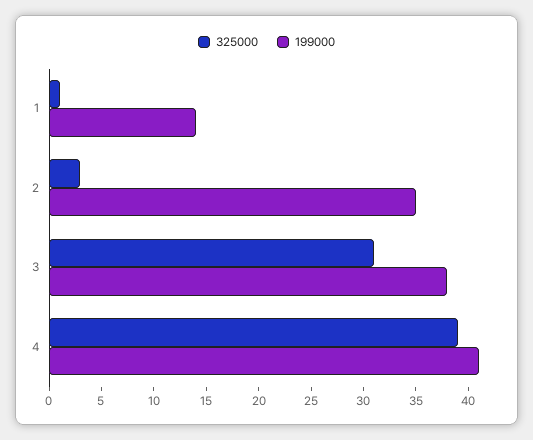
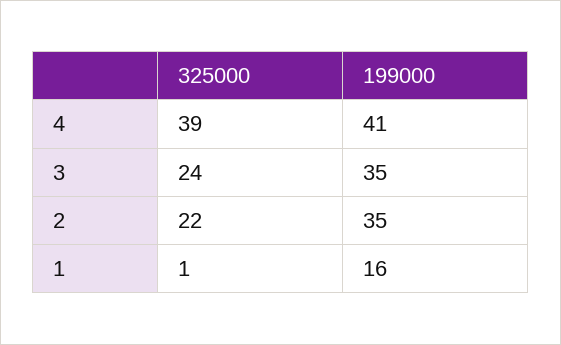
  {
    "325000": {
      "1": 1,
-     "2": 3,
+     "2": 22,
-     "3": 31,
+     "3": 24,
      "4": 39
    },
    "199000": {
-     "1": 14,
+     "1": 16,
      "2": 35,
-     "3": 38,
+     "3": 35,
      "4": 41
    }
  }

